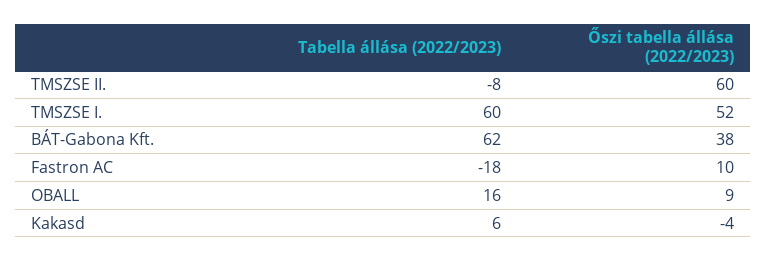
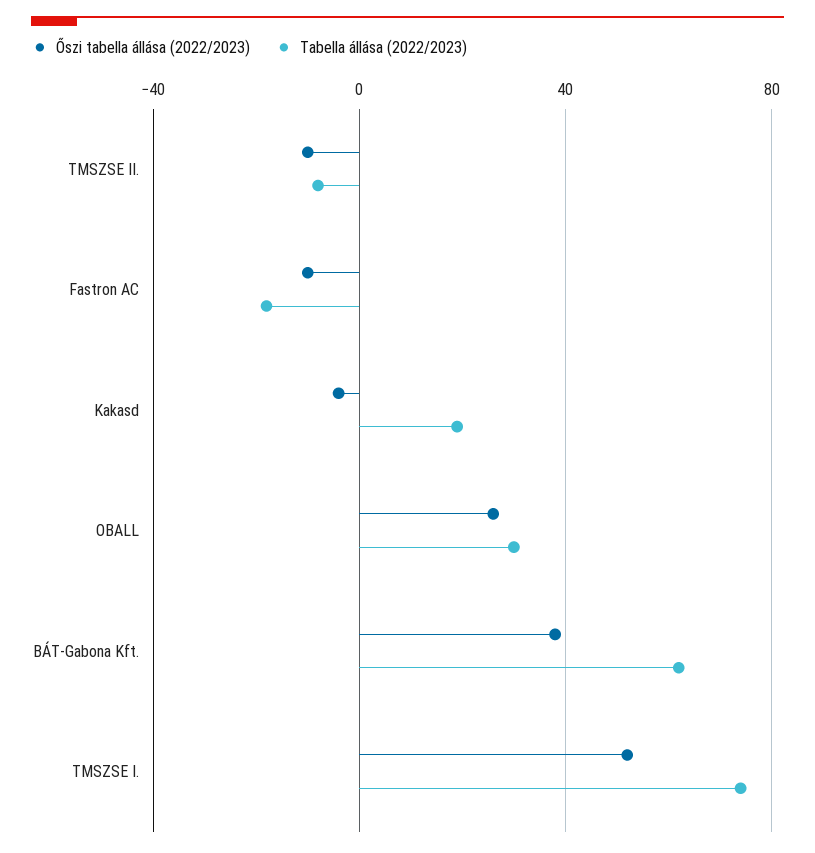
  {
    "Tabella állása (2022/2023)": {
      "TMSZSE II.": -8,
-     "TMSZSE I.": 60,
+     "TMSZSE I.": 75,
      "BÁT-Gabona Kft.": 62,
      "Fastron AC": -18,
-     "OBALL": 16,
+     "OBALL": 30,
-     "Kakasd": 6
+     "Kakasd": 20
    },
    "Őszi tabella állása (2022/2023)": {
-     "TMSZSE II.": 60,
+     "TMSZSE II.": -10,
      "TMSZSE I.": 52,
      "BÁT-Gabona Kft.": 38,
-     "Fastron AC": 10,
+     "Fastron AC": -10,
-     "OBALL": 9,
+     "OBALL": 25,
      "Kakasd": -4
    }
  }

